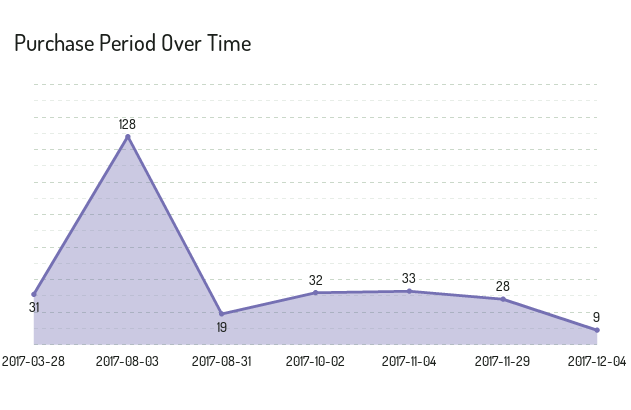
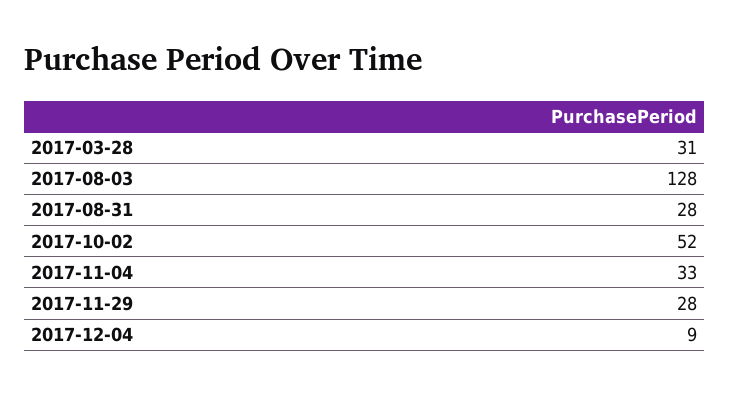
  {
    "2017-03-28": 31,
    "2017-08-03": 128,
-   "2017-08-31": 19,
+   "2017-08-31": 28,
-   "2017-10-02": 32,
+   "2017-10-02": 52,
    "2017-11-04": 33,
    "2017-11-29": 28,
    "2017-12-04": 9
  }

